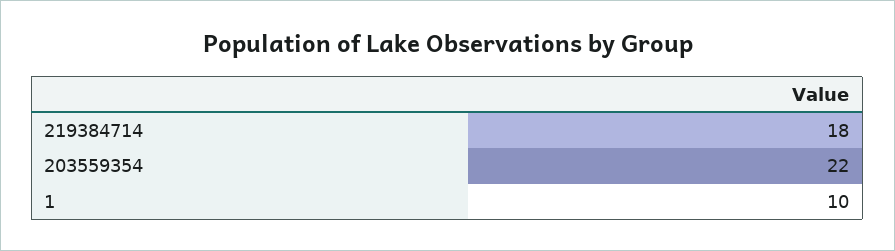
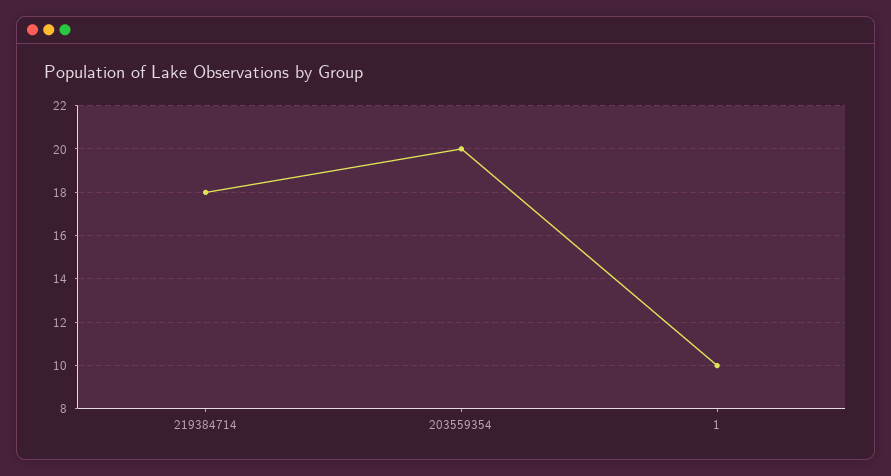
  {
    "219384714": 18,
-   "203559354": 22,
+   "203559354": 20,
    "1": 10
  }

